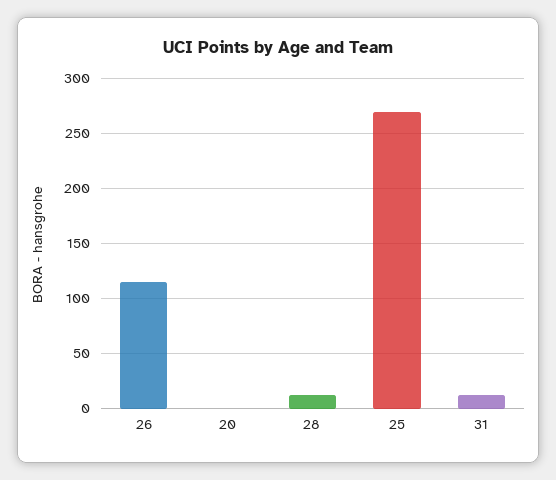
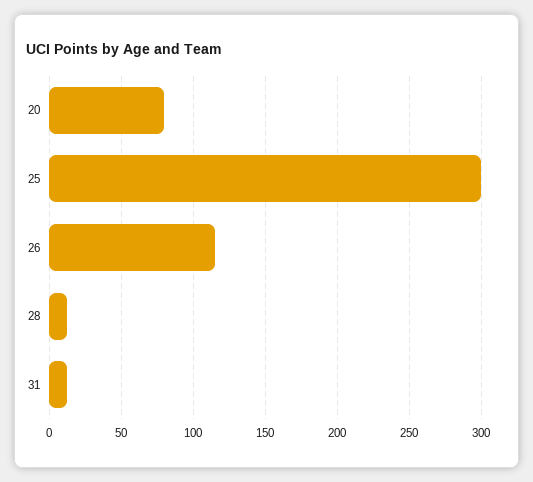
  {
    "26": 115,
-   "20": 0,
+   "20": 80,
    "28": 10,
-   "25": 270,
+   "25": 300,
    "31": 10
  }

